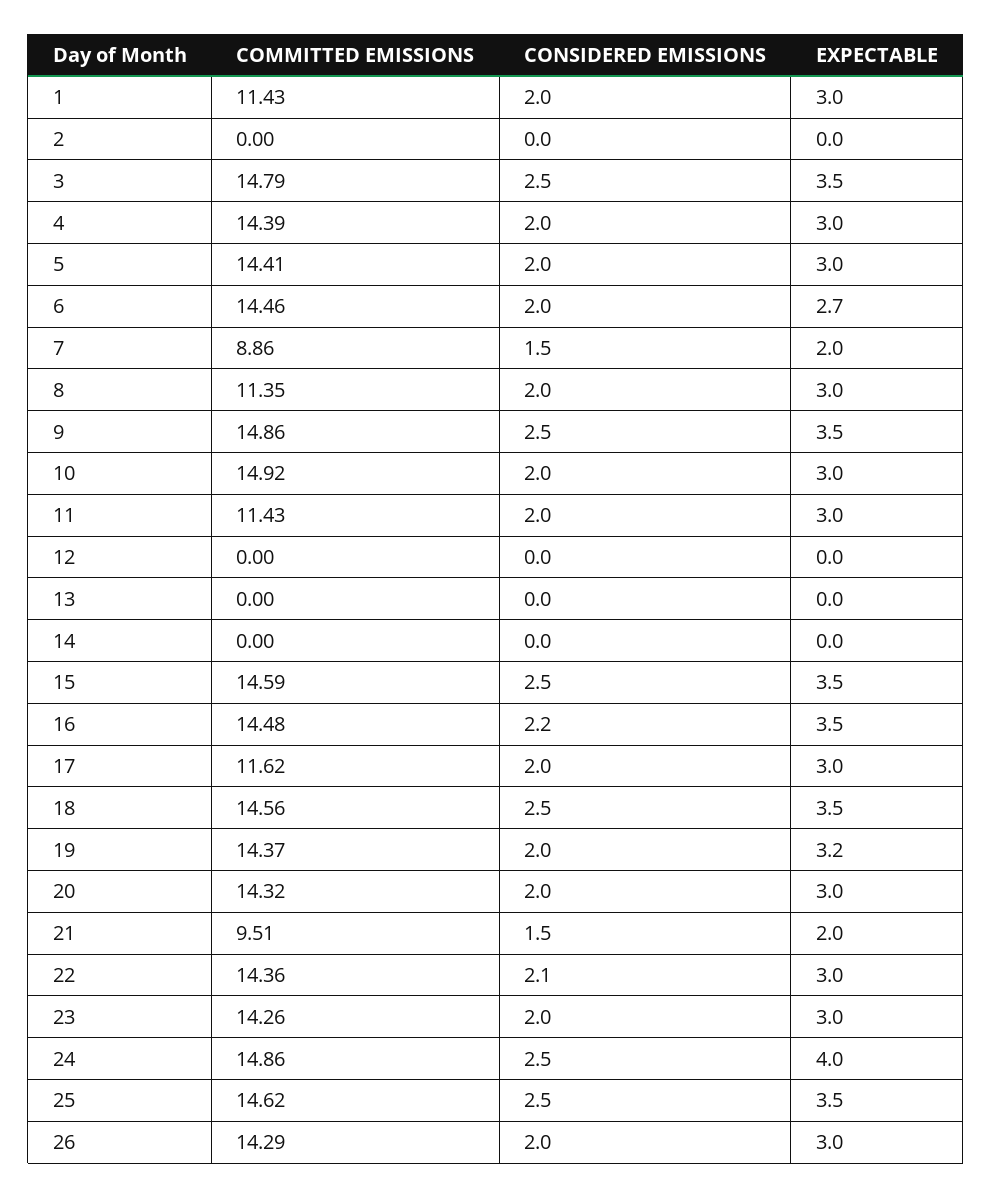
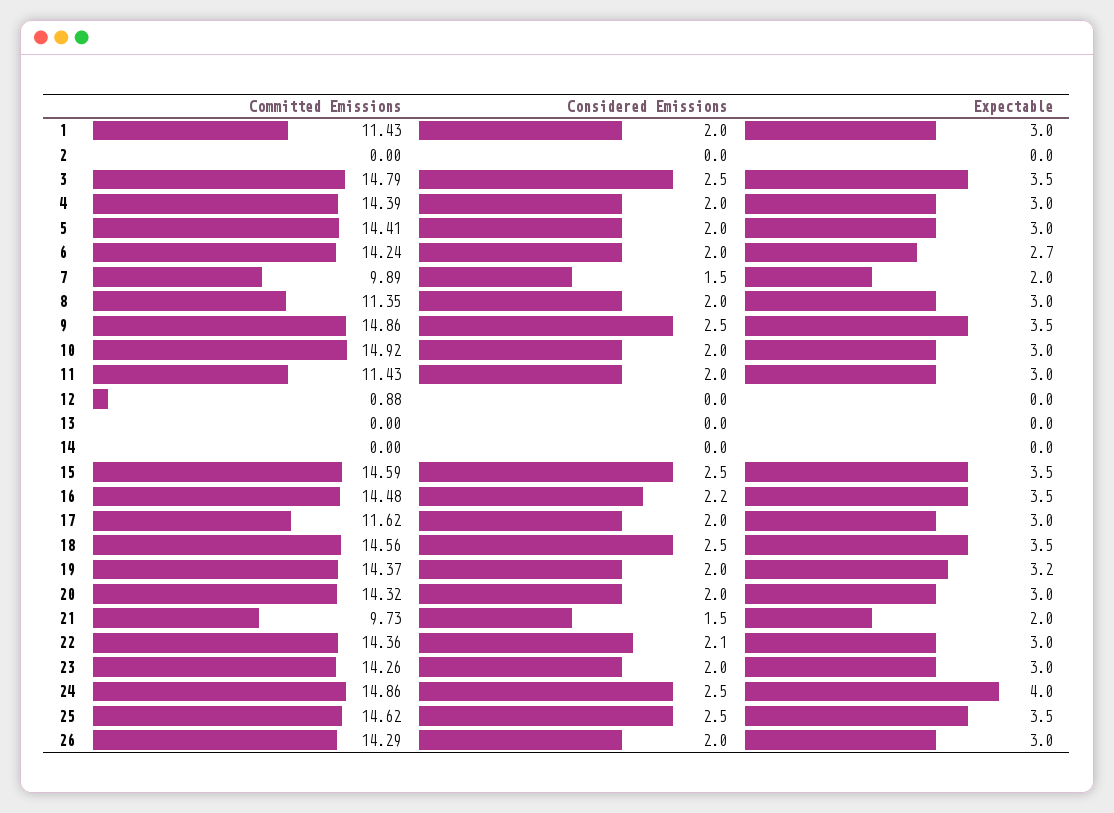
  {
    "COMMITTED EMISSIONS": {
      "1": 11.43,
      "2": 0,
      "3": 14.79,
      "4": 14.39,
      "5": 14.41,
-     "6": 14.46,
+     "6": 14.24,
-     "7": 8.86,
+     "7": 9.89,
      "8": 11.35,
      "9": 14.86,
      "10": 14.92,
      "11": 11.43,
-     "12": 0,
+     "12": 0.88,
      "13": 0,
      "14": 0,
      "15": 14.59,
      "16": 14.48,
      "17": 11.62,
      "18": 14.56,
      "19": 14.37,
      "20": 14.32,
-     "21": 9.51,
+     "21": 9.73,
      "22": 14.36,
      "23": 14.26,
      "24": 14.86,
      "25": 14.62,
      "26": 14.29
    },
    "CONSIDERED EMISSIONS": {
      "1": 2,
      "2": 0,
      "3": 2.5,
      "4": 2,
      "5": 2,
      "6": 2,
      "7": 1.5,
      "8": 2,
      "9": 2.5,
      "10": 2,
      "11": 2,
      "12": 0,
      "13": 0,
      "14": 0,
      "15": 2.5,
      "16": 2.2,
      "17": 2,
      "18": 2.5,
      "19": 2,
      "20": 2,
      "21": 1.5,
      "22": 2.1,
      "23": 2,
      "24": 2.5,
      "25": 2.5,
      "26": 2
    },
    "EXPECTABLE": {
      "1": 3,
      "2": 0,
      "3": 3.5,
      "4": 3,
      "5": 3,
      "6": 2.7,
      "7": 2,
      "8": 3,
      "9": 3.5,
      "10": 3,
      "11": 3,
      "12": 0,
      "13": 0,
      "14": 0,
      "15": 3.5,
      "16": 3.5,
      "17": 3,
      "18": 3.5,
      "19": 3.2,
      "20": 3,
      "21": 2,
      "22": 3,
      "23": 3,
      "24": 4,
      "25": 3.5,
      "26": 3
    }
  }

